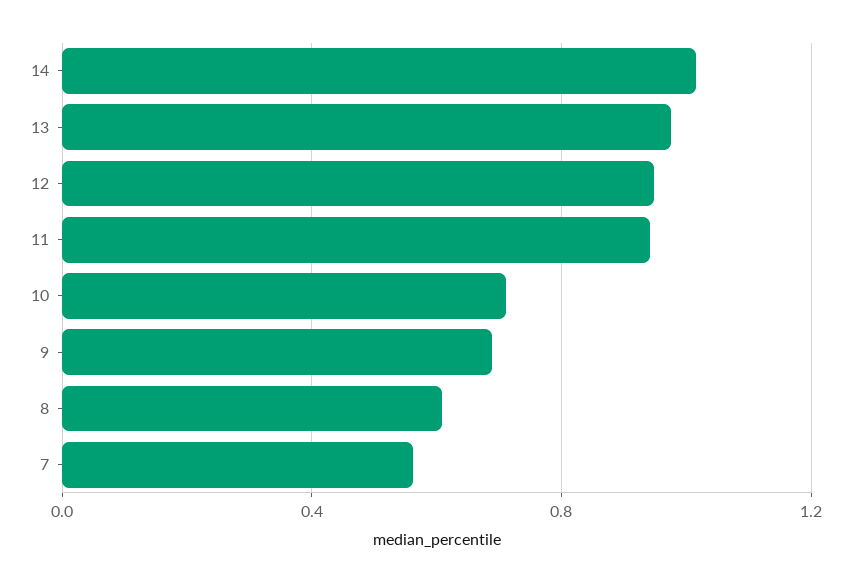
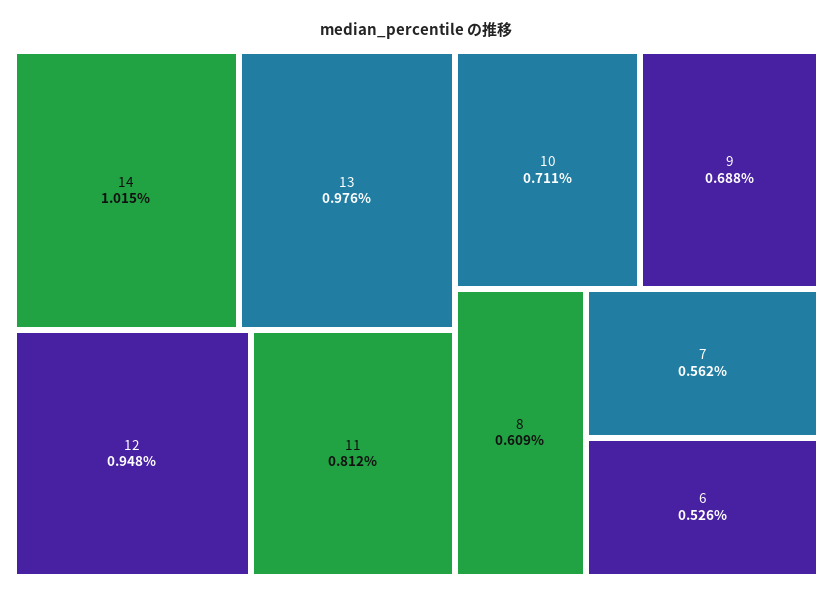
  {
    "14": 1.015,
    "13": 0.976,
    "12": 0.948,
-   "11": 0.95,
+   "11": 0.812,
    "10": 0.711,
    "9": 0.688,
    "8": 0.609,
-   "7": 0.562
+   "7": 0.562,
+   "6": 0.526
  }

